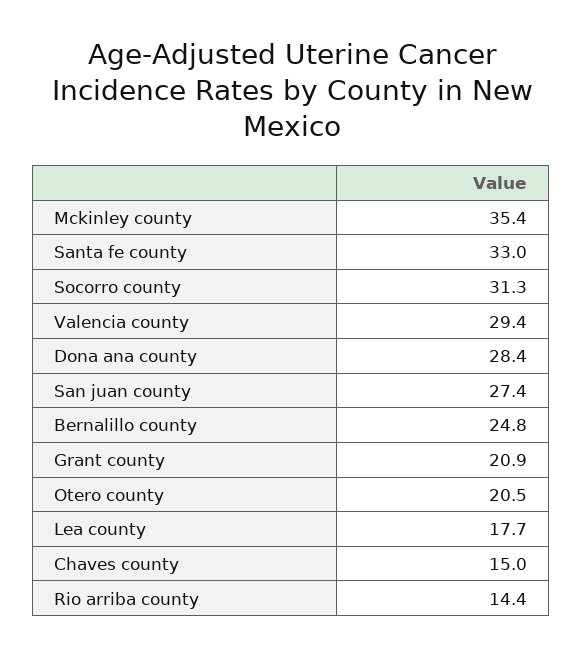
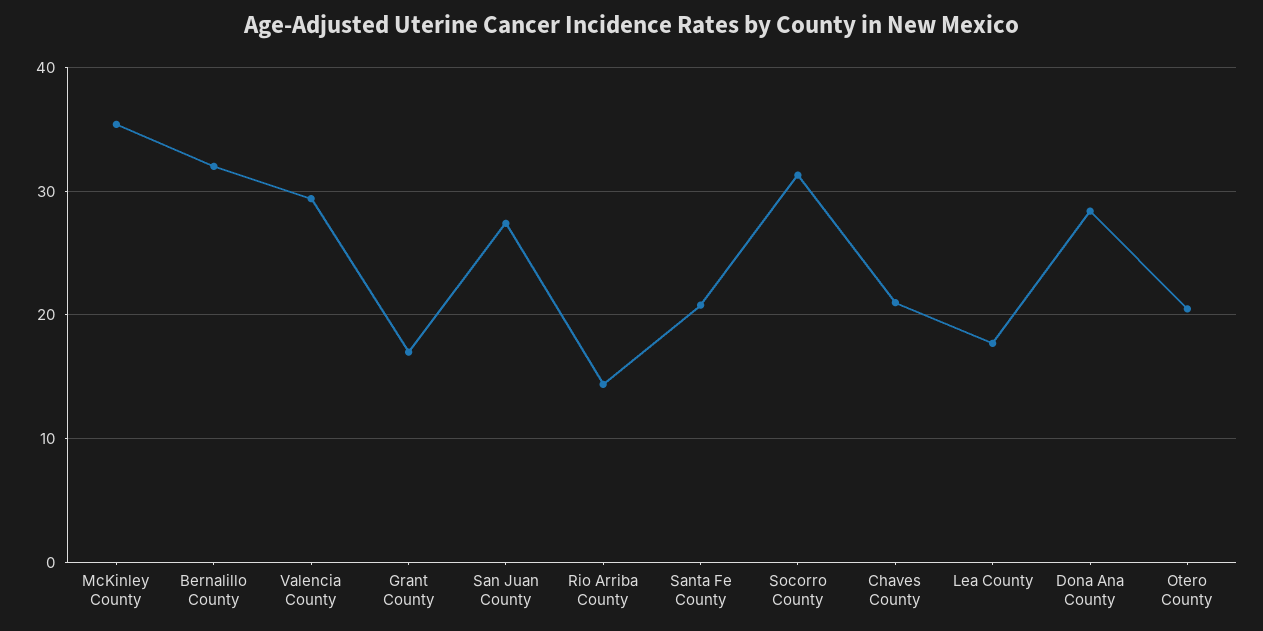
  {
    "Mckinley county": 35.4,
-   "Santa fe county": 33,
+   "Santa fe county": 21,
    "Socorro county": 31.3,
    "Valencia county": 29.4,
    "Dona ana county": 28.4,
    "San juan county": 27.4,
-   "Bernalillo county": 24.8,
+   "Bernalillo county": 32,
-   "Grant county": 20.9,
+   "Grant county": 17,
    "Otero county": 20.5,
    "Lea county": 17.7,
-   "Chaves county": 15,
+   "Chaves county": 21,
    "Rio arriba county": 14.4
  }

